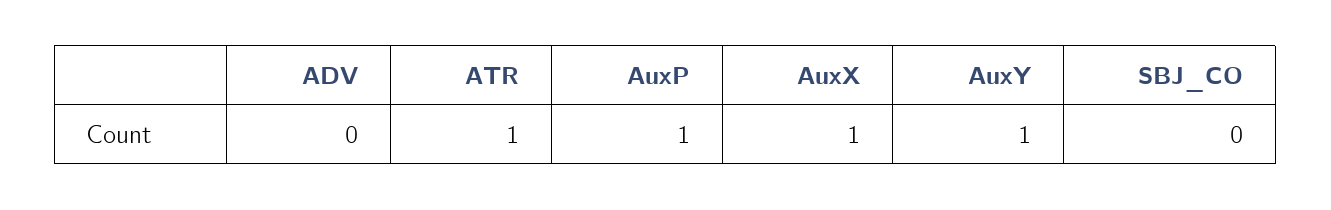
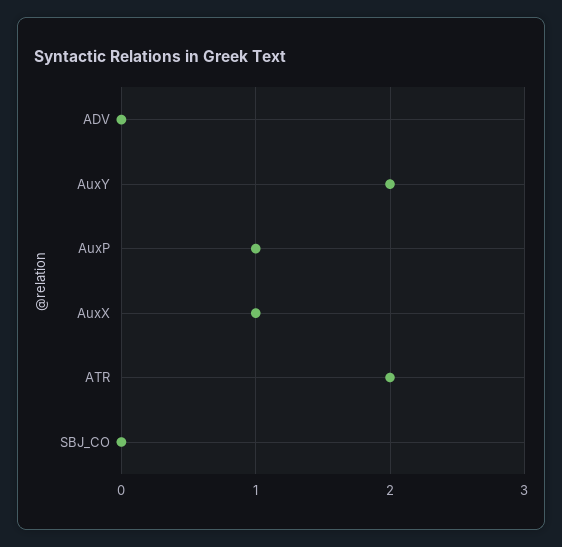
  {
    "ADV": 0,
-   "ATR": 1,
+   "ATR": 2,
    "AuxP": 1,
    "AuxX": 1,
-   "AuxY": 1,
+   "AuxY": 2,
    "SBJ_CO": 0
  }

